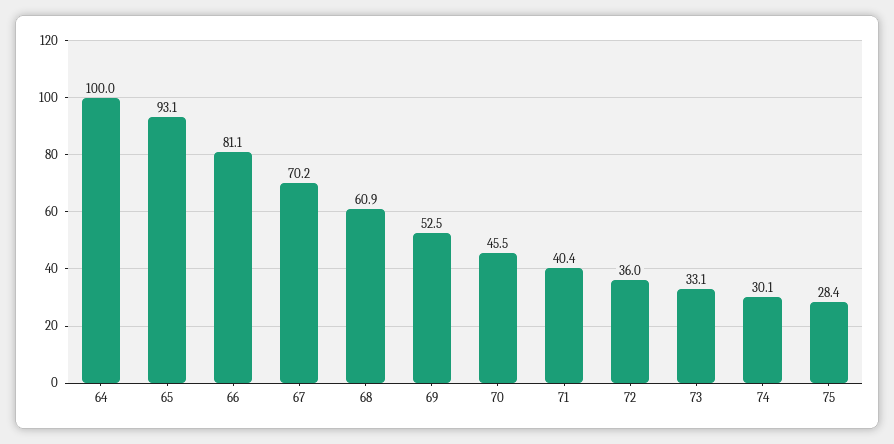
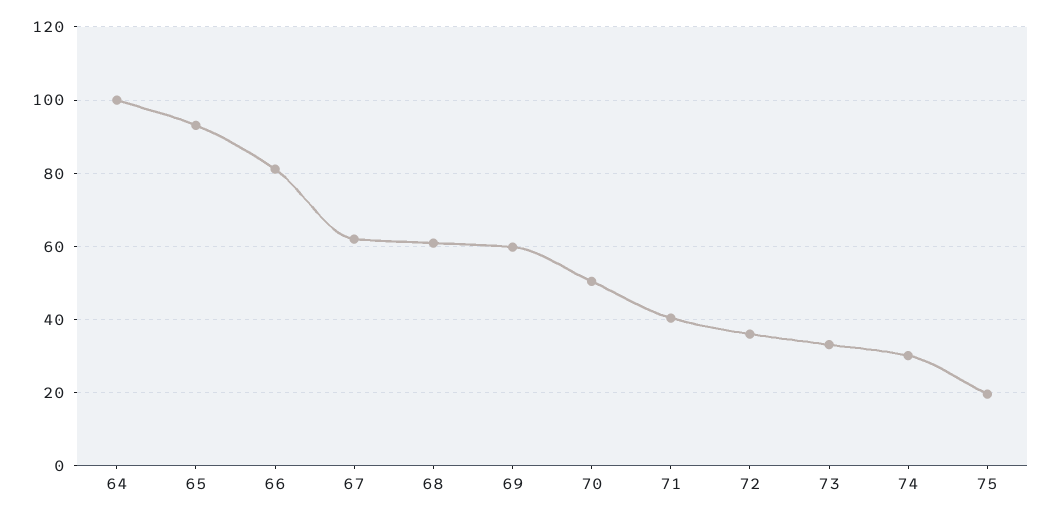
  {
    "64": 100,
    "65": 93.1,
    "66": 81.1,
-   "67": 70.2,
+   "67": 62,
    "68": 60.9,
-   "69": 52.5,
+   "69": 60,
-   "70": 45.5,
+   "70": 50,
    "71": 40.4,
    "72": 36,
    "73": 33.1,
    "74": 30.1,
-   "75": 28.4
+   "75": 20
  }

